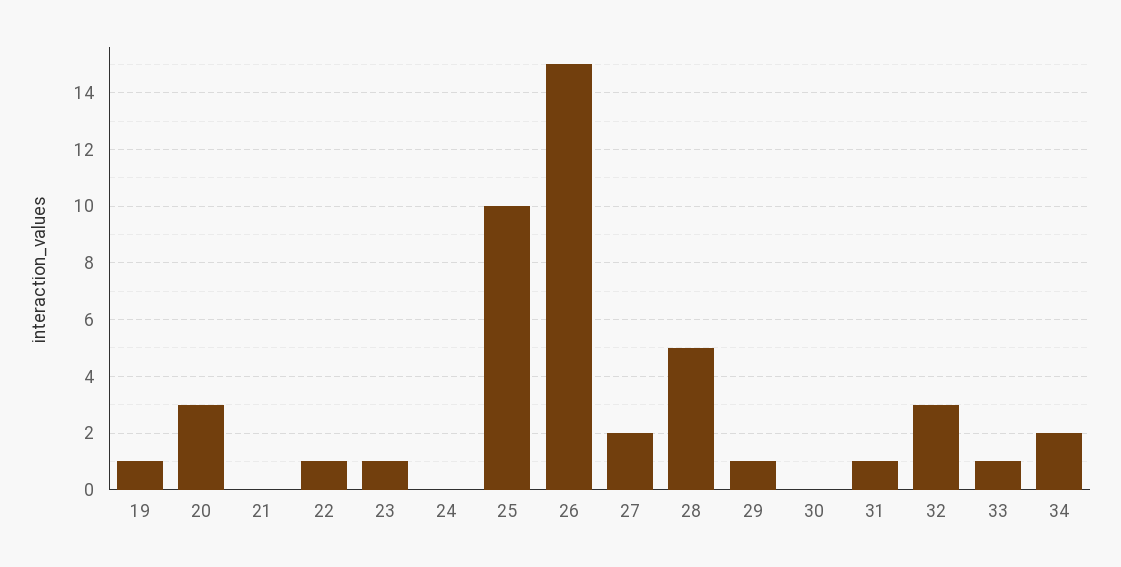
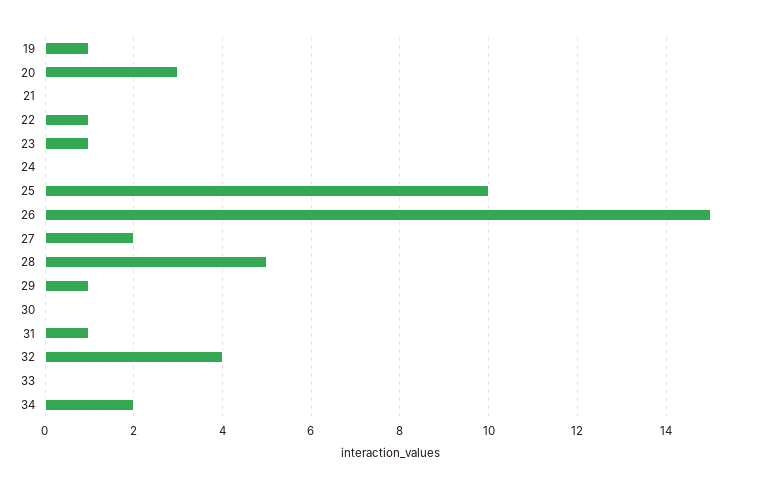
  {
    "19": 1,
    "20": 3,
    "21": 0,
    "22": 1,
    "23": 1,
    "24": 0,
    "25": 10,
    "26": 15,
    "27": 2,
    "28": 5,
    "29": 1,
    "30": 0,
    "31": 1,
-   "32": 3,
+   "32": 4,
-   "33": 1,
+   "33": 0,
    "34": 2
  }

